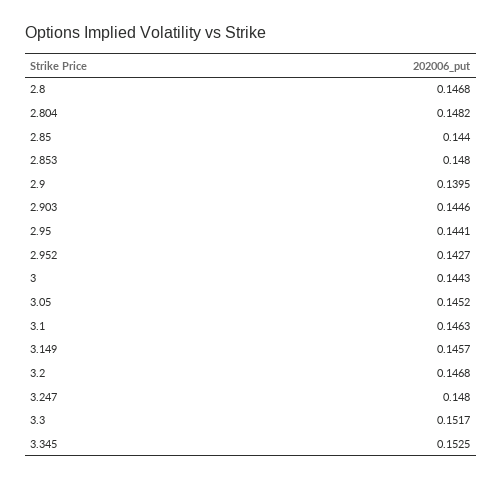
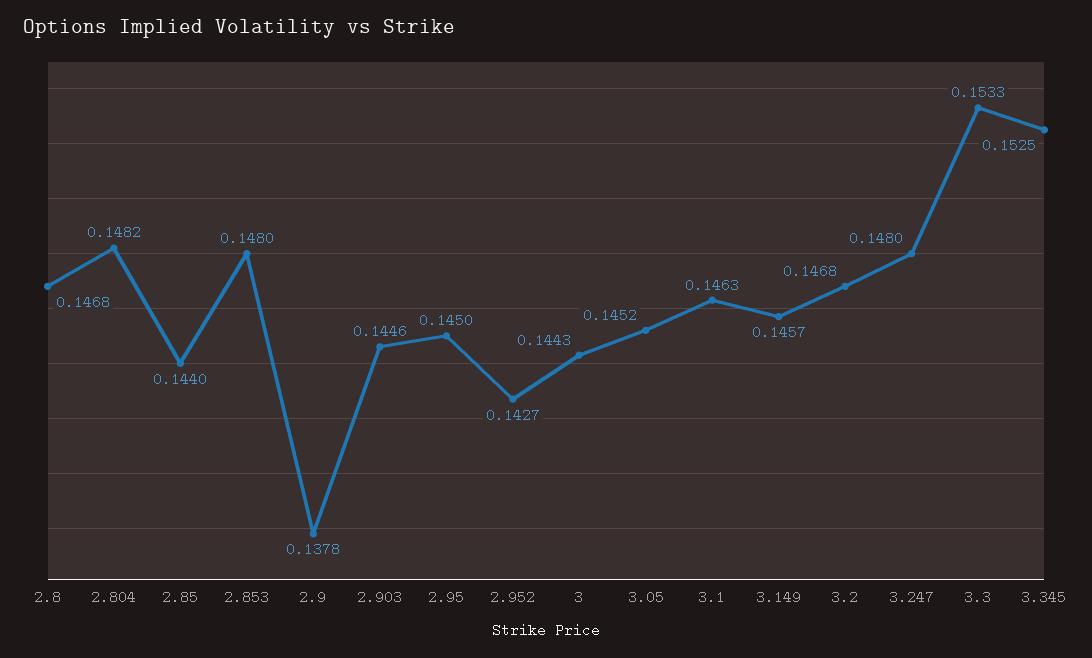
  {
    "2.8": 0.1468,
    "2.804": 0.1482,
    "2.85": 0.144,
    "2.853": 0.148,
-   "2.9": 0.1395,
+   "2.9": 0.1378,
    "2.903": 0.1446,
-   "2.95": 0.1441,
+   "2.95": 0.145,
    "2.952": 0.1427,
    "3": 0.1443,
    "3.05": 0.1452,
    "3.1": 0.1463,
    "3.149": 0.1457,
    "3.2": 0.1468,
    "3.247": 0.148,
-   "3.3": 0.1517,
+   "3.3": 0.1533,
    "3.345": 0.1525
  }

